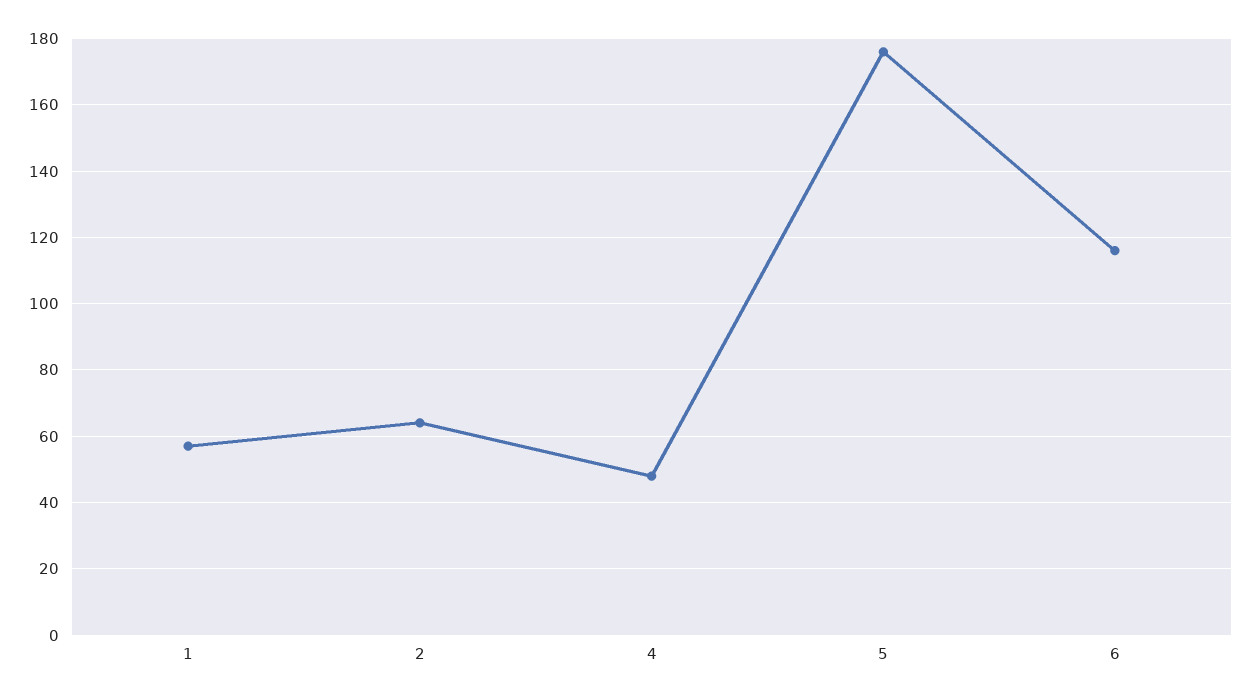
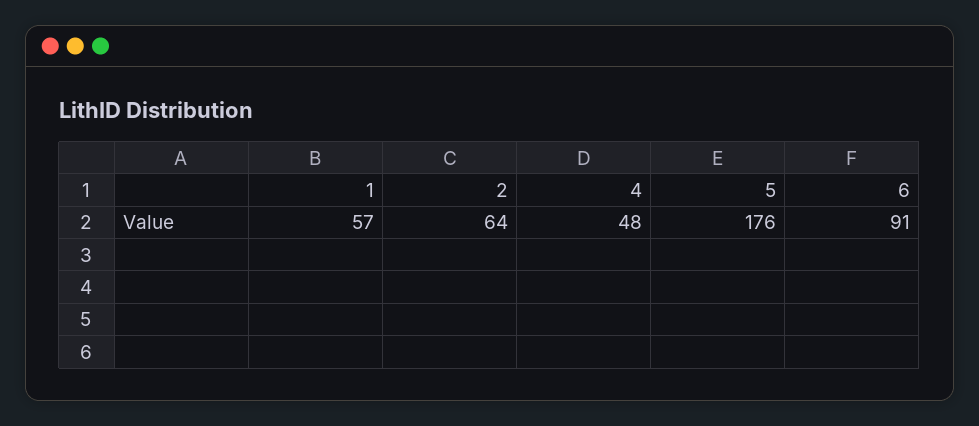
  {
    "1": 57,
    "2": 64,
    "4": 48,
    "5": 176,
-   "6": 115
+   "6": 91
  }

